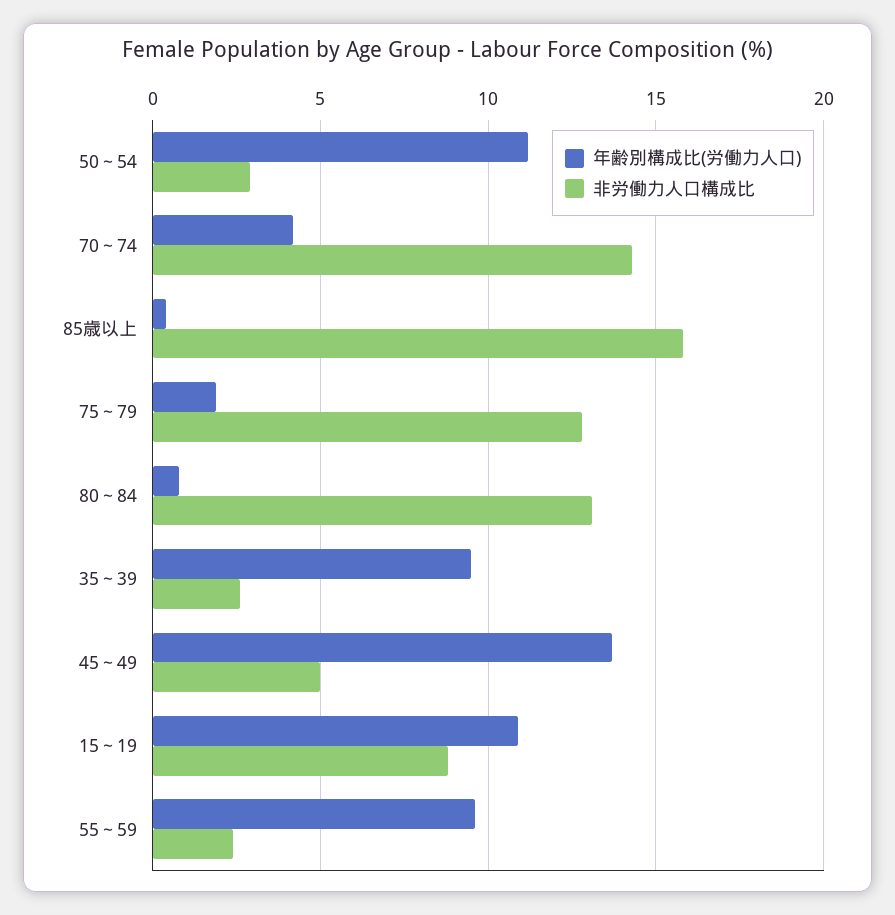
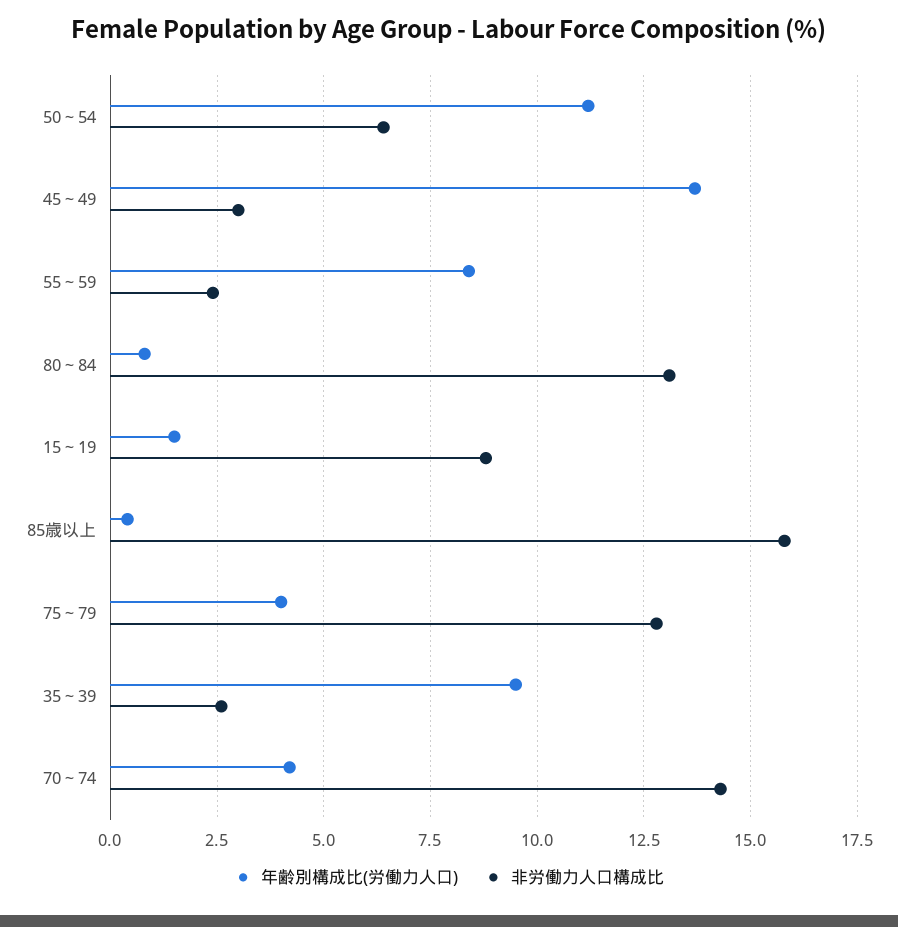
  {
    "年齢別構成比(労働力人口)": {
      "50～54": 11,
      "70～74": 4,
      "85歳以上": 0.5,
-     "75～79": 2,
+     "75～79": 4,
      "80～84": 1,
      "35～39": 9.5,
      "45～49": 13.5,
-     "15～19": 11,
+     "15～19": 1.5,
-     "55～59": 9.5
+     "55～59": 8.5
    },
    "非労働力人口構成比": {
-     "50～54": 3,
+     "50～54": 6.5,
      "70～74": 14.5,
      "85歳以上": 16,
      "75～79": 13,
      "80～84": 13,
      "35～39": 2.5,
-     "45～49": 5,
+     "45～49": 3,
      "15～19": 9,
      "55～59": 2.5
    }
  }

